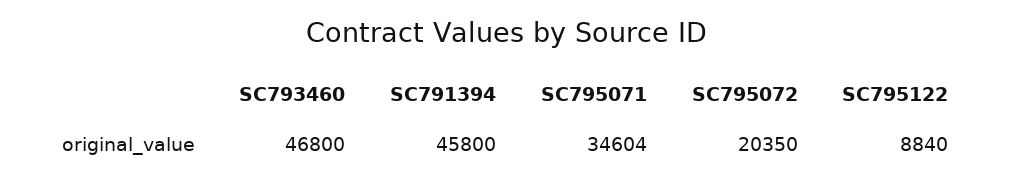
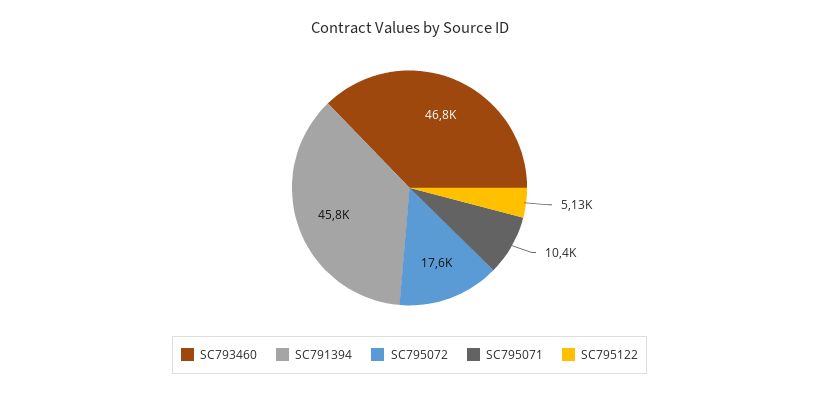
  {
    "SC793460": 46800,
    "SC791394": 45800,
-   "SC795071": 34604,
+   "SC795071": 10400,
-   "SC795072": 20350,
+   "SC795072": 17600,
-   "SC795122": 8840
+   "SC795122": 5130
  }

